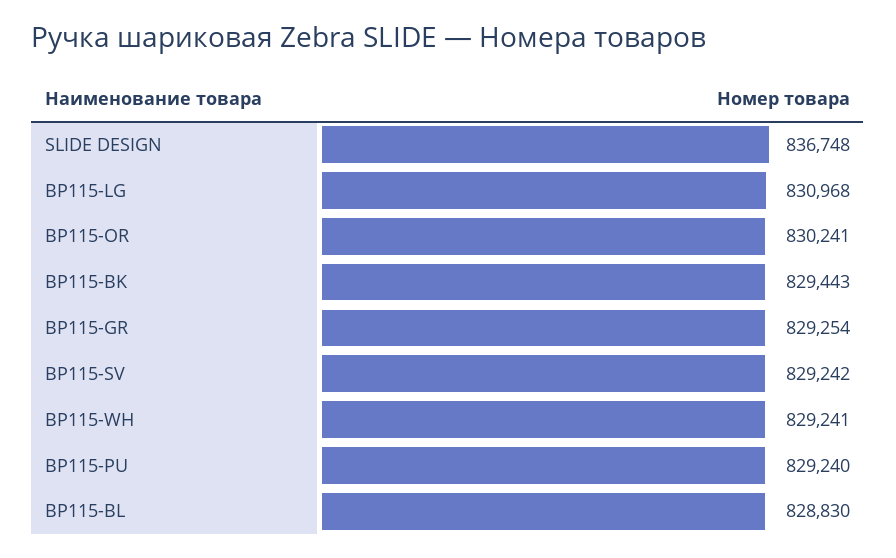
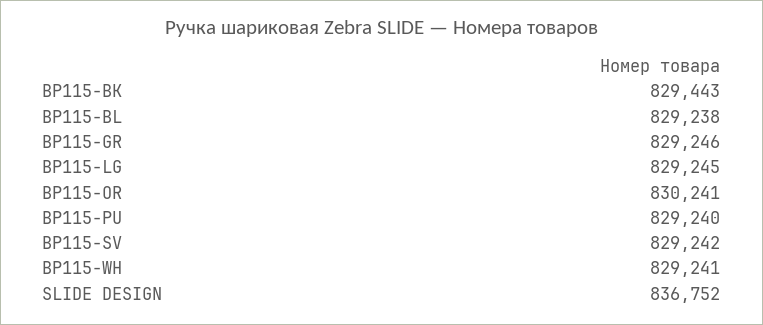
  {
-   "SLIDE DESIGN": 836748,
+   "SLIDE DESIGN": 836752,
-   "BP115-LG": 830968,
+   "BP115-LG": 829245,
    "BP115-OR": 830241,
    "BP115-BK": 829443,
-   "BP115-GR": 829254,
+   "BP115-GR": 829246,
    "BP115-SV": 829242,
    "BP115-WH": 829241,
    "BP115-PU": 829240,
-   "BP115-BL": 828830
+   "BP115-BL": 829238
  }

